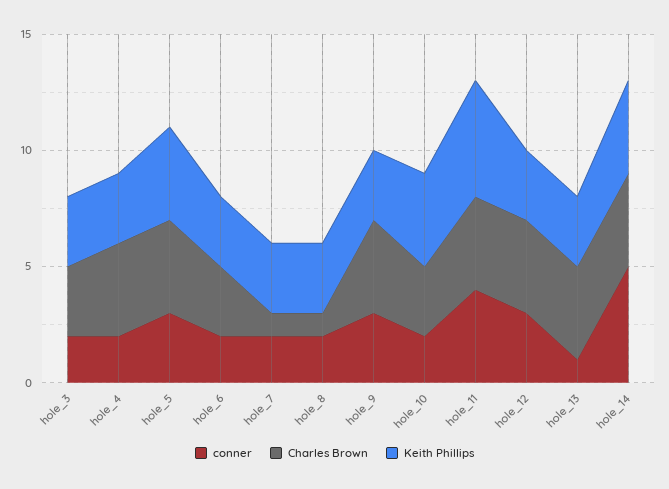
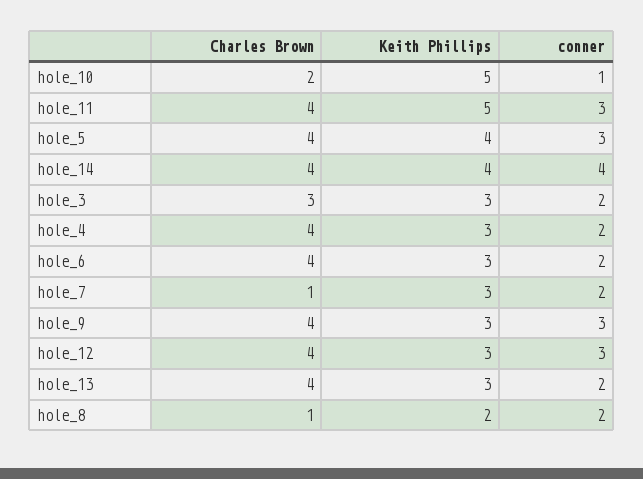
  {
    "conner": {
      "hole_3": 2,
      "hole_4": 2,
      "hole_5": 3,
      "hole_6": 2,
      "hole_7": 2,
      "hole_8": 2,
      "hole_9": 3,
-     "hole_10": 2,
+     "hole_10": 1,
-     "hole_11": 4,
+     "hole_11": 3,
      "hole_12": 3,
-     "hole_13": 1,
+     "hole_13": 2,
-     "hole_14": 5
+     "hole_14": 4
    },
    "Charles Brown": {
      "hole_3": 3,
      "hole_4": 4,
      "hole_5": 4,
-     "hole_6": 3,
+     "hole_6": 4,
      "hole_7": 1,
      "hole_8": 1,
      "hole_9": 4,
-     "hole_10": 3,
+     "hole_10": 2,
      "hole_11": 4,
      "hole_12": 4,
      "hole_13": 4,
      "hole_14": 4
    },
    "Keith Phillips": {
      "hole_3": 3,
      "hole_4": 3,
      "hole_5": 4,
      "hole_6": 3,
      "hole_7": 3,
-     "hole_8": 3,
+     "hole_8": 2,
      "hole_9": 3,
-     "hole_10": 4,
+     "hole_10": 5,
      "hole_11": 5,
      "hole_12": 3,
      "hole_13": 3,
      "hole_14": 4
    }
  }

